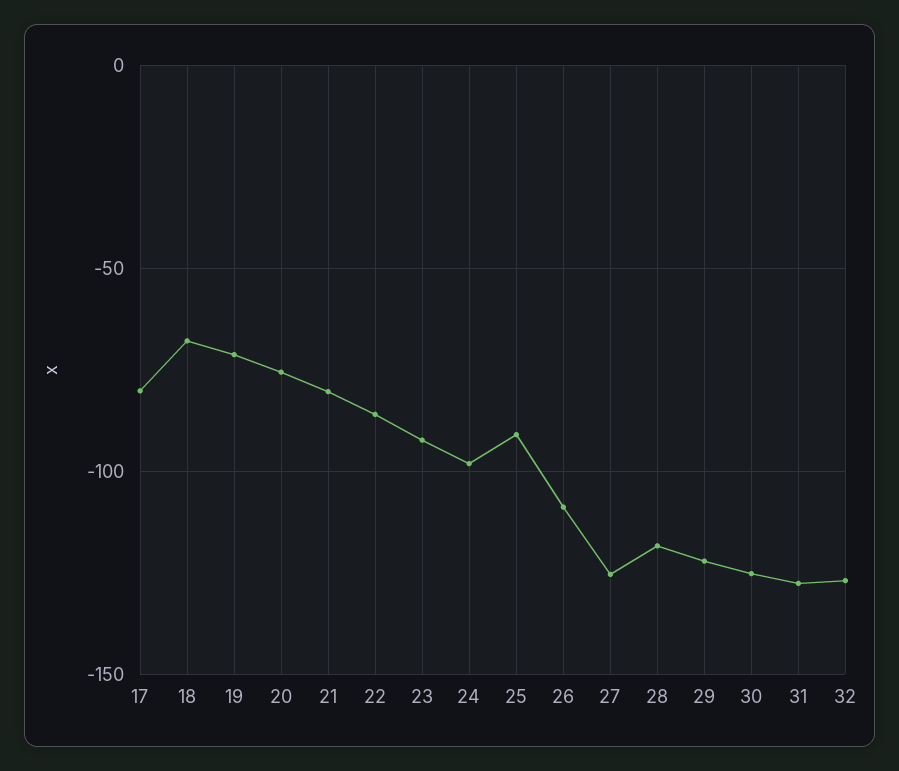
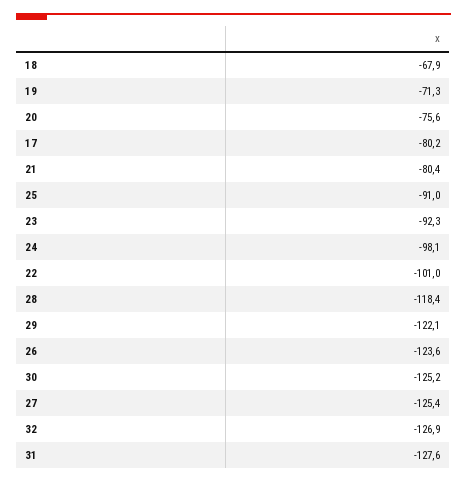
  {
    "17": -80.2,
    "18": -67.9,
    "19": -71.3,
    "20": -75.6,
    "21": -80.4,
-   "22": -85,
+   "22": -101,
    "23": -92.3,
    "24": -98.1,
    "25": -91,
-   "26": -110,
+   "26": -123.6,
    "27": -125.4,
    "28": -118.4,
    "29": -122.1,
    "30": -125.2,
    "31": -127.6,
    "32": -126.9
  }

